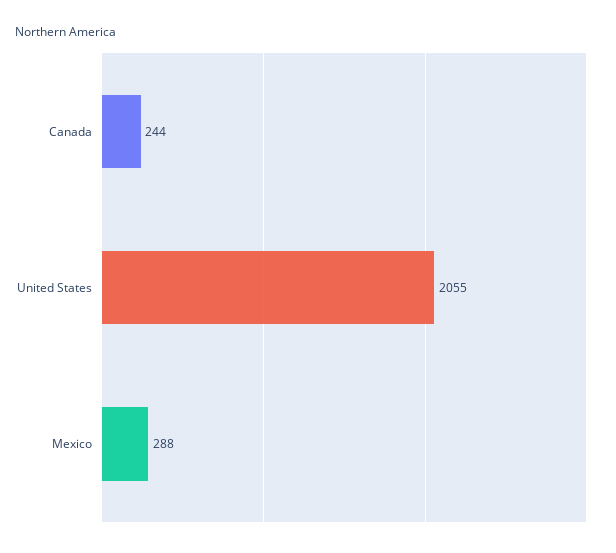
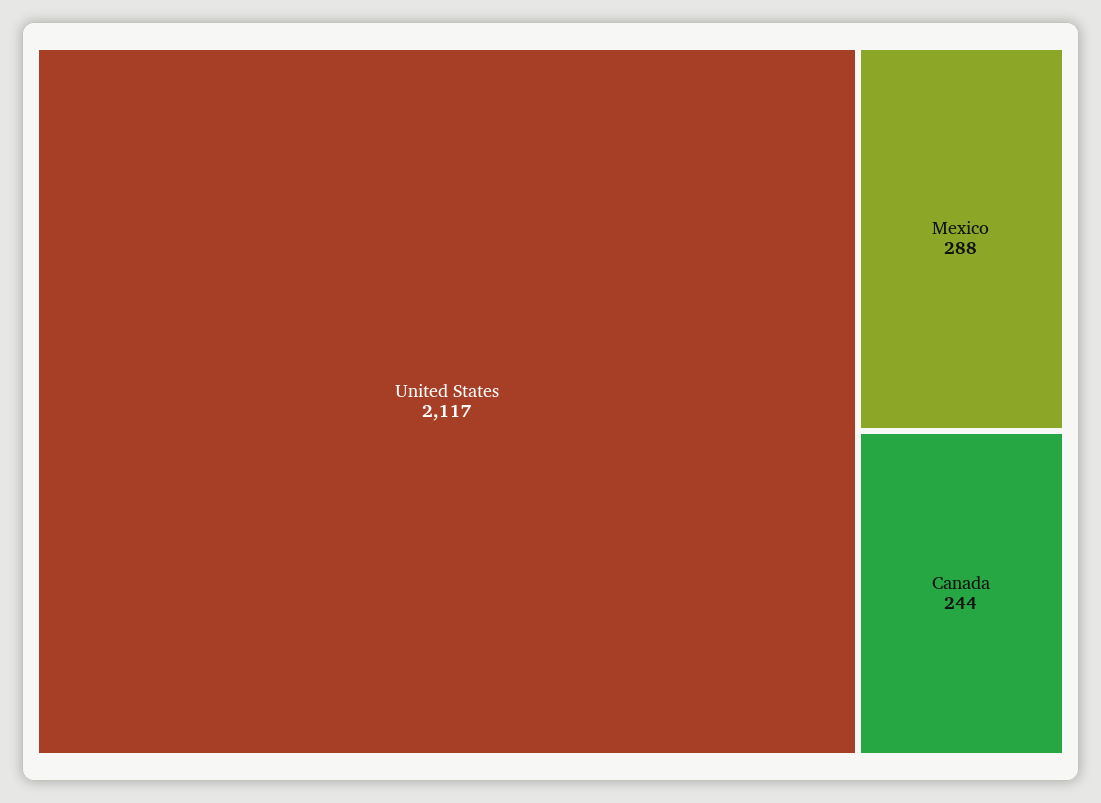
  {
    "Canada": 244,
-   "United States": 2055,
+   "United States": 2117,
    "Mexico": 288
  }

